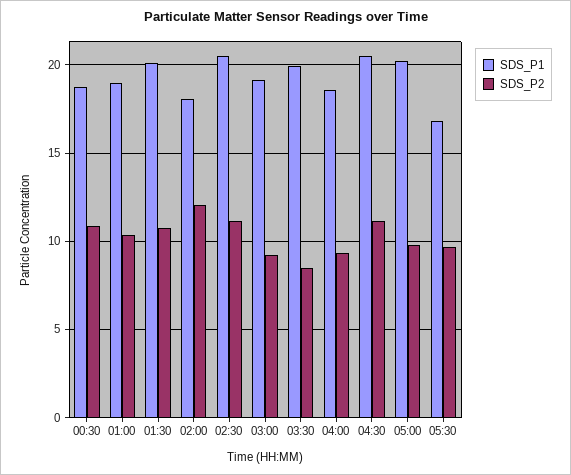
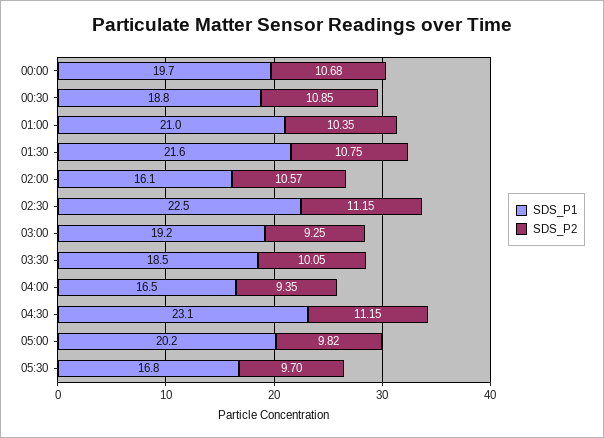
  {
    "SDS_P1": {
      "00:30": 18.8,
-     "01:00": 19,
+     "01:00": 21,
-     "01:30": 20,
+     "01:30": 21.6,
-     "02:00": 18,
+     "02:00": 16.1,
-     "02:30": 20.5,
+     "02:30": 22.5,
      "03:00": 19.2,
-     "03:30": 20,
+     "03:30": 18.5,
-     "04:00": 18.5,
+     "04:00": 16.5,
-     "04:30": 20.5,
+     "04:30": 23.1,
      "05:00": 20.2,
-     "05:30": 16.8
+     "05:30": 16.8,
+     "00:00": 19.7
    },
    "SDS_P2": {
      "00:30": 10.85,
      "01:00": 10.35,
      "01:30": 10.75,
-     "02:00": 12,
+     "02:00": 10.57,
      "02:30": 11.15,
      "03:00": 9.25,
-     "03:30": 8.5,
+     "03:30": 10.05,
      "04:00": 9.35,
      "04:30": 11.15,
      "05:00": 9.82,
-     "05:30": 9.7
+     "05:30": 9.7,
+     "00:00": 10.68
    }
  }

